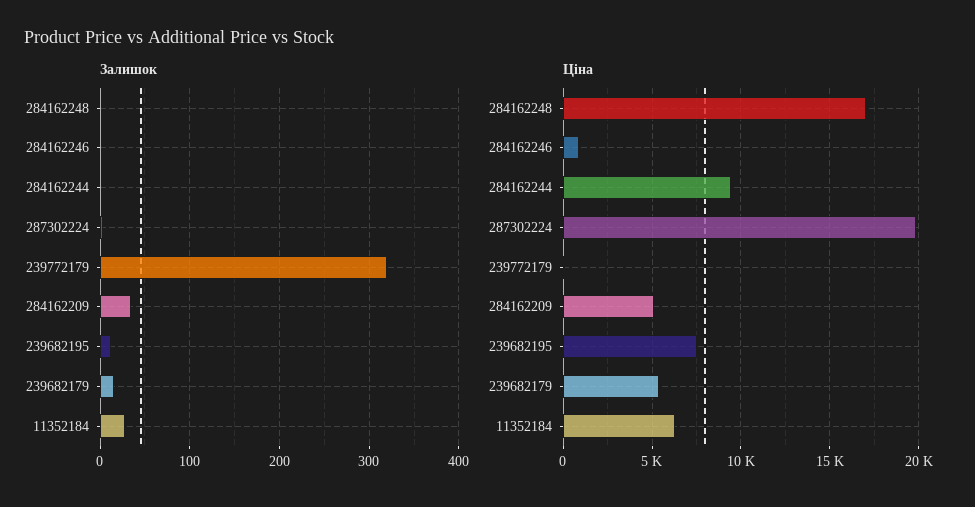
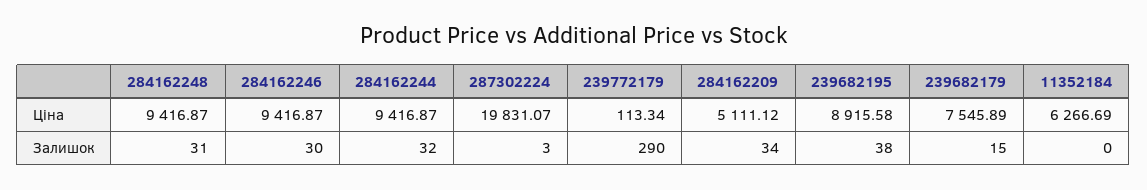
  {
    "Залишок": {
-     "284162248": 0,
+     "284162248": 31,
-     "284162246": 0,
+     "284162246": 30,
-     "284162244": 0,
+     "284162244": 32,
      "287302224": 3,
-     "239772179": 320,
+     "239772179": 290,
      "284162209": 34,
-     "239682195": 10,
+     "239682195": 38,
      "239682179": 15,
-     "11352184": 30
+     "11352184": 0
    },
    "Ціна": {
-     "284162248": 17000,
+     "284162248": 9416.87,
-     "284162246": 1000,
+     "284162246": 9416.87,
      "284162244": 9416.87,
      "287302224": 19831.07,
      "239772179": 113.34,
      "284162209": 5111.12,
-     "239682195": 7500,
+     "239682195": 8915.58,
-     "239682179": 5500,
+     "239682179": 7545.89,
      "11352184": 6266.69
    }
  }

